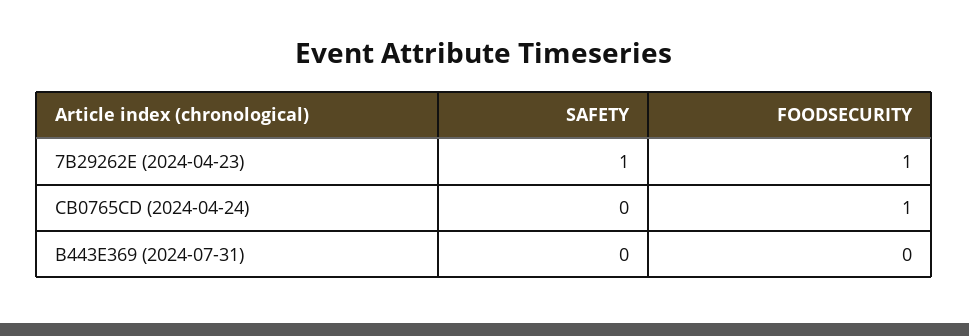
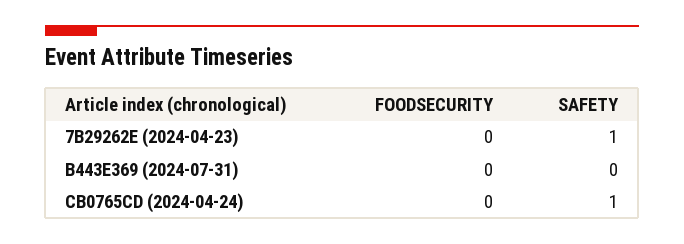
  {
    "SAFETY": {
      "7B29262E (2024-04-23)": 1,
-     "CB0765CD (2024-04-24)": 0,
+     "CB0765CD (2024-04-24)": 1,
      "B443E369 (2024-07-31)": 0
    },
    "FOODSECURITY": {
-     "7B29262E (2024-04-23)": 1,
+     "7B29262E (2024-04-23)": 0,
-     "CB0765CD (2024-04-24)": 1,
+     "CB0765CD (2024-04-24)": 0,
      "B443E369 (2024-07-31)": 0
    }
  }

